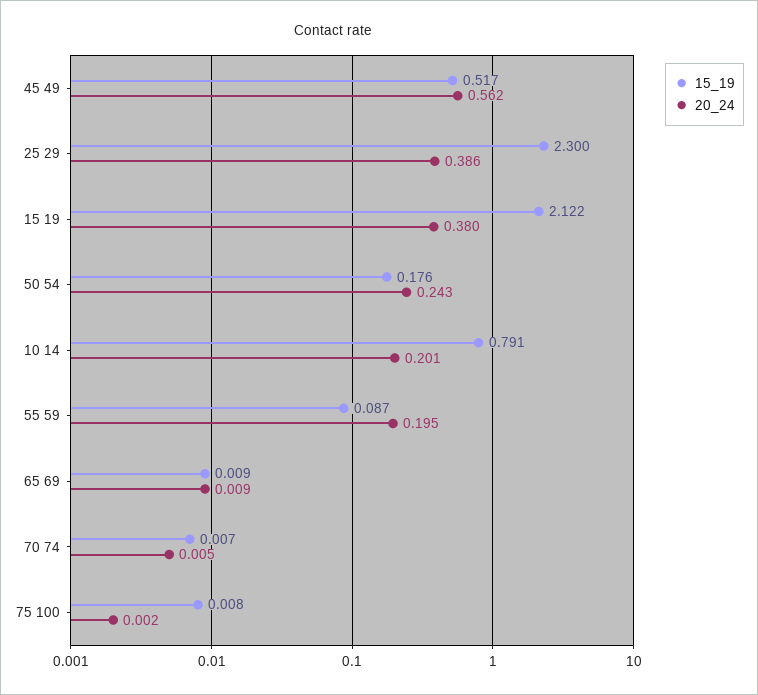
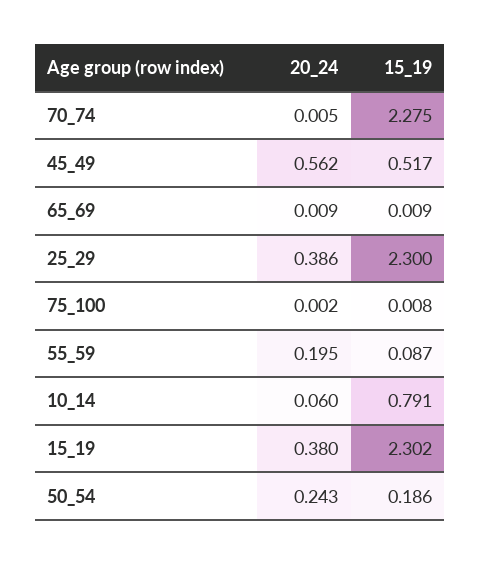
  {
    "15_19": {
      "45 49": 0.517,
      "25 29": 2.3,
-     "15 19": 2.122,
+     "15 19": 2.302,
-     "50 54": 0.176,
+     "50 54": 0.186,
      "10 14": 0.791,
      "55 59": 0.087,
      "65 69": 0.009,
-     "70 74": 0.007,
+     "70 74": 2.275,
      "75 100": 0.008
    },
    "20_24": {
      "45 49": 0.562,
      "25 29": 0.386,
      "15 19": 0.38,
      "50 54": 0.243,
-     "10 14": 0.201,
+     "10 14": 0.06,
      "55 59": 0.195,
      "65 69": 0.009,
      "70 74": 0.005,
      "75 100": 0.002
    }
  }

